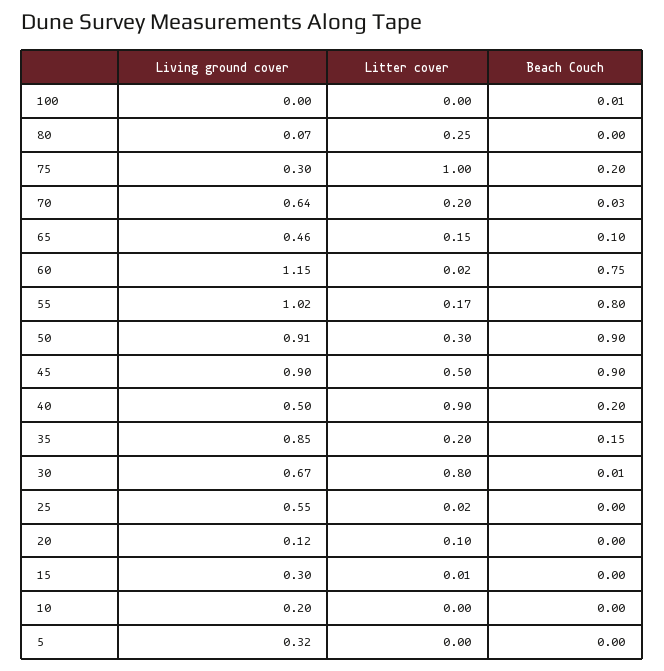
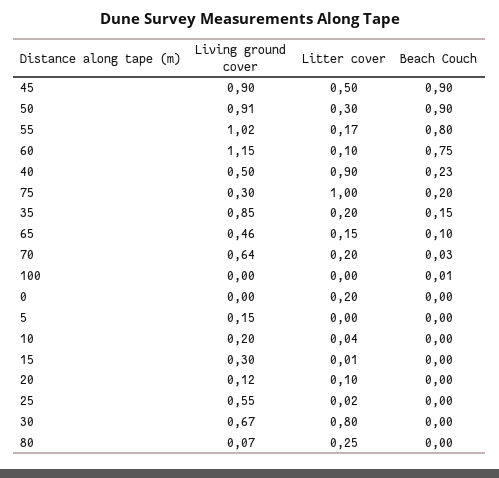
  {
    "Living ground cover": {
      "100": 0,
      "80": 0.07,
      "75": 0.3,
      "70": 0.64,
      "65": 0.46,
      "60": 1.15,
      "55": 1.02,
      "50": 0.91,
      "45": 0.9,
      "40": 0.5,
      "35": 0.85,
      "30": 0.67,
      "25": 0.55,
      "20": 0.12,
      "15": 0.3,
      "10": 0.2,
-     "5": 0.32
+     "5": 0.15,
+     "0": 0
    },
    "Litter cover": {
      "100": 0,
      "80": 0.25,
      "75": 1,
      "70": 0.2,
      "65": 0.15,
-     "60": 0.02,
+     "60": 0.1,
      "55": 0.17,
      "50": 0.3,
      "45": 0.5,
      "40": 0.9,
      "35": 0.2,
      "30": 0.8,
      "25": 0.02,
      "20": 0.1,
      "15": 0.01,
-     "10": 0,
+     "10": 0.04,
-     "5": 0
+     "5": 0,
+     "0": 0.2
    },
    "Beach Couch": {
      "100": 0.01,
      "80": 0,
      "75": 0.2,
      "70": 0.03,
      "65": 0.1,
      "60": 0.75,
      "55": 0.8,
      "50": 0.9,
      "45": 0.9,
-     "40": 0.2,
+     "40": 0.23,
      "35": 0.15,
-     "30": 0.01,
+     "30": 0,
      "25": 0,
      "20": 0,
      "15": 0,
      "10": 0,
-     "5": 0
+     "5": 0,
+     "0": 0
    }
  }

